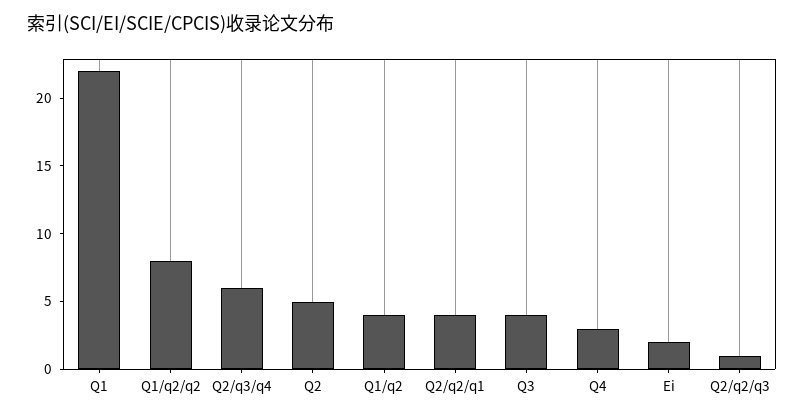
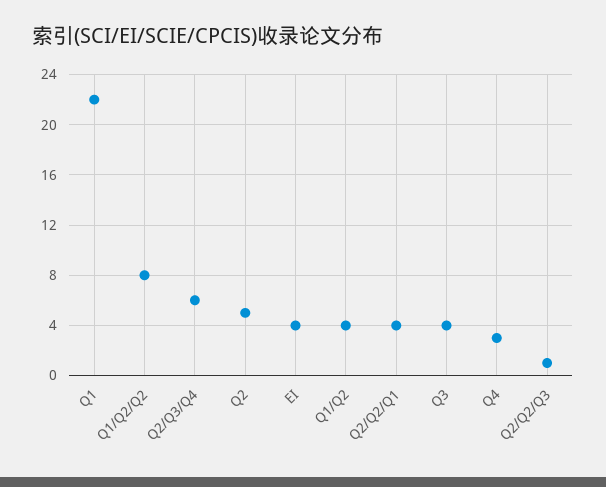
  {
    "Q1": 22,
    "Q1/q2/q2": 8,
    "Q2/q3/q4": 6,
    "Q2": 5,
    "Q1/q2": 4,
    "Q2/q2/q1": 4,
    "Q3": 4,
    "Q4": 3,
-   "Ei": 2,
+   "Ei": 4,
    "Q2/q2/q3": 1
  }

